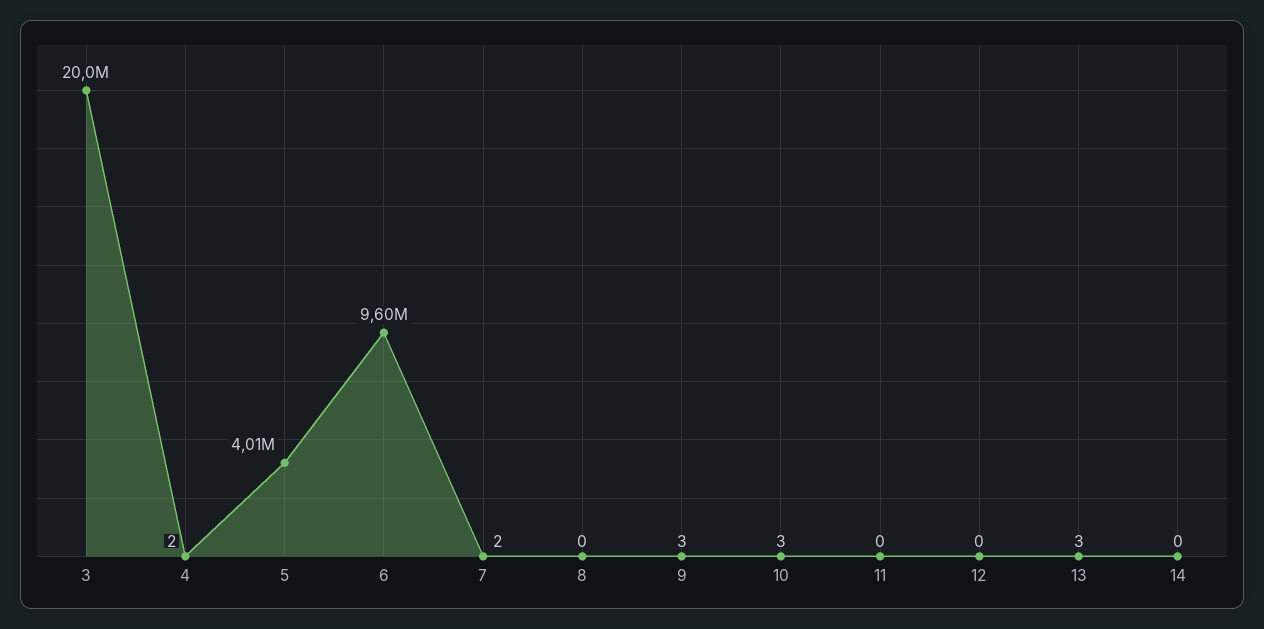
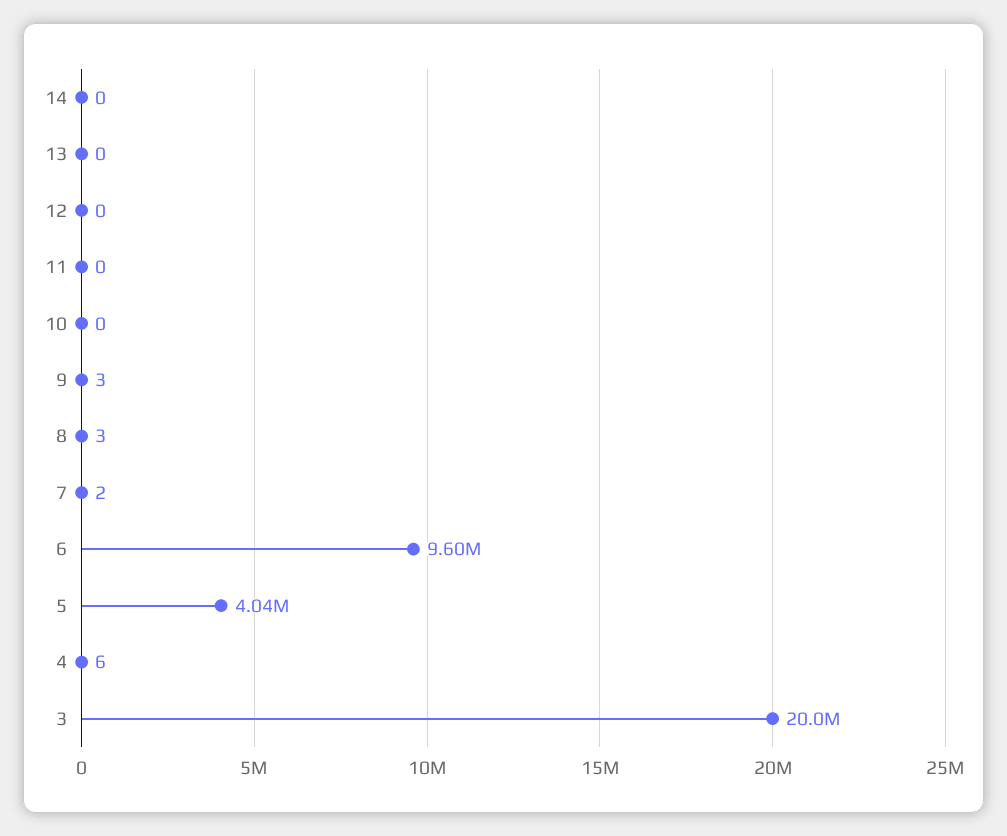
  {
    "3": 20000000,
-   "4": 2,
+   "4": 6,
-   "5": 4010000,
+   "5": 4040000,
    "6": 9600000,
    "7": 2,
-   "8": 0,
+   "8": 3,
    "9": 3,
-   "10": 3,
+   "10": 0,
    "11": 0,
    "12": 0,
-   "13": 3,
+   "13": 0,
    "14": 0
  }

